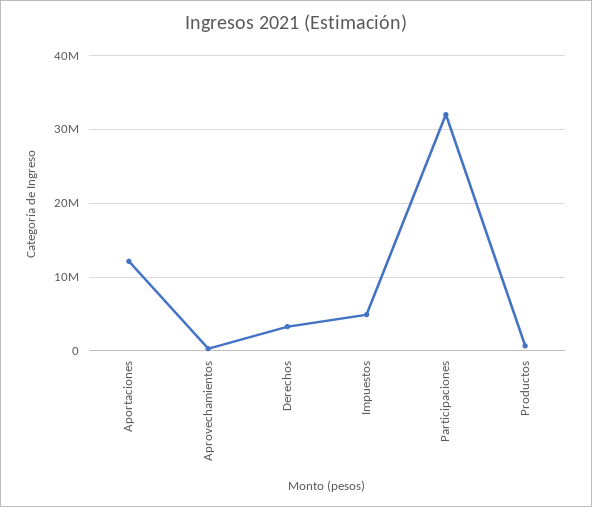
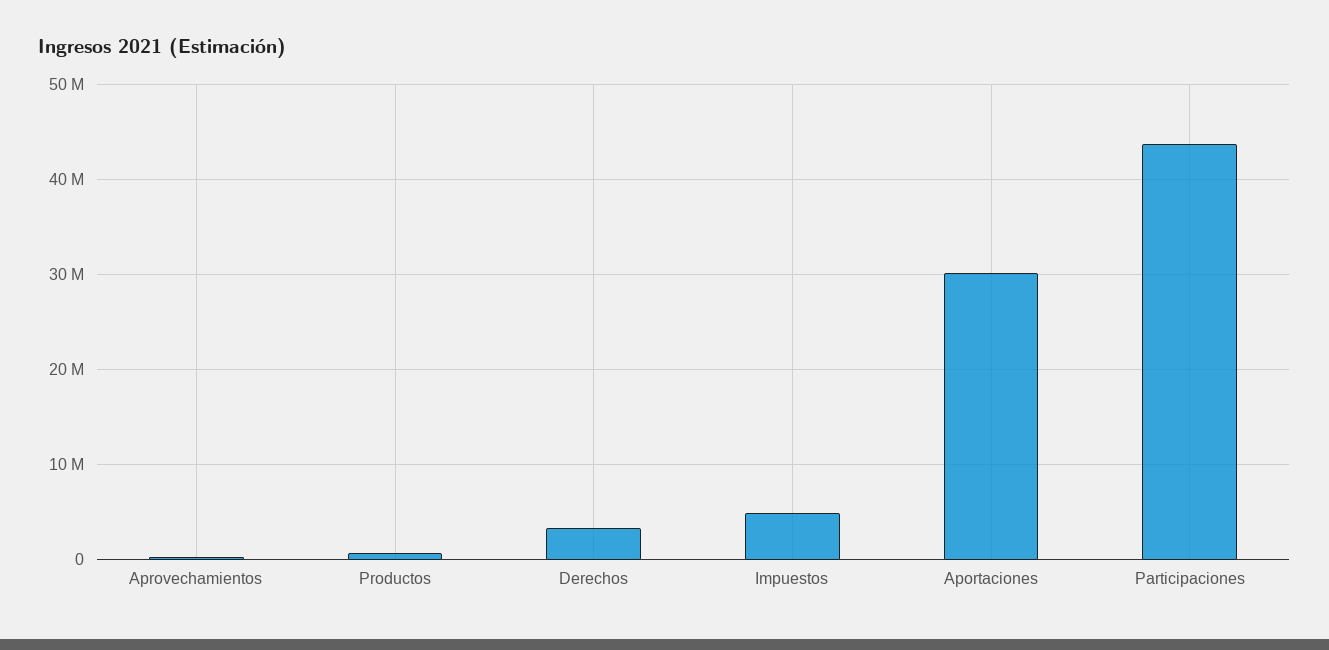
  {
-   "Aportaciones": 12000000,
+   "Aportaciones": 30000000,
    "Aprovechamientos": 0,
    "Derechos": 3000000,
    "Impuestos": 5000000,
-   "Participaciones": 32000000,
+   "Participaciones": 44000000,
    "Productos": 1000000
  }

